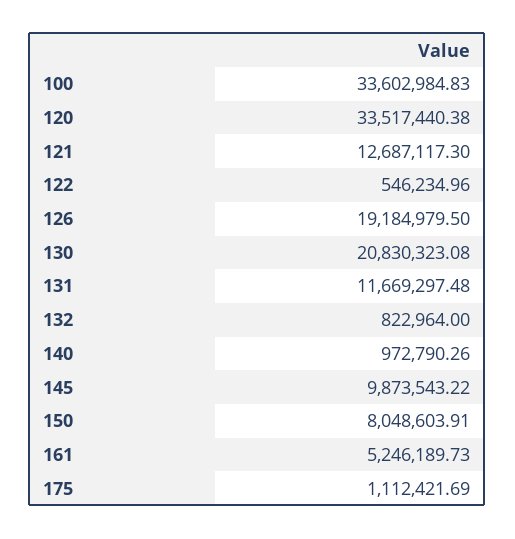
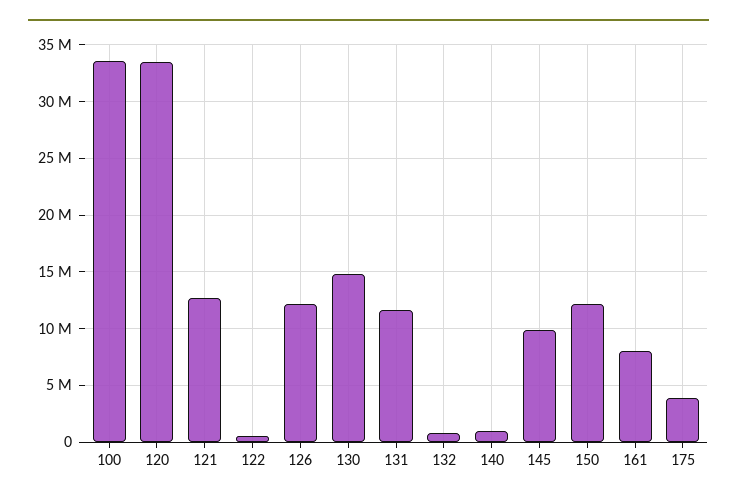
  {
    "100": 33602984.83,
    "120": 33517440.38,
    "121": 12687117.3,
    "122": 546234.96,
-   "126": 19184979.5,
+   "126": 12000000,
-   "130": 20830323.08,
+   "130": 15000000,
    "131": 11669297.48,
    "132": 822964,
    "140": 972790.26,
    "145": 9873543.22,
-   "150": 8048603.91,
+   "150": 12000000,
-   "161": 5246189.73,
+   "161": 8000000,
-   "175": 1112421.69
+   "175": 4000000
  }

